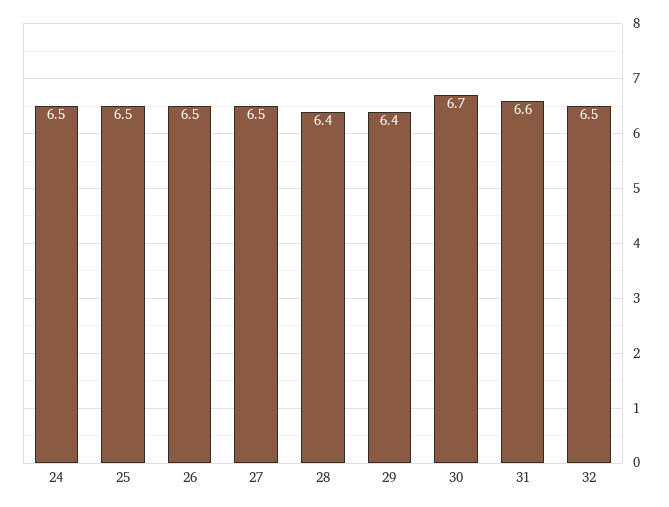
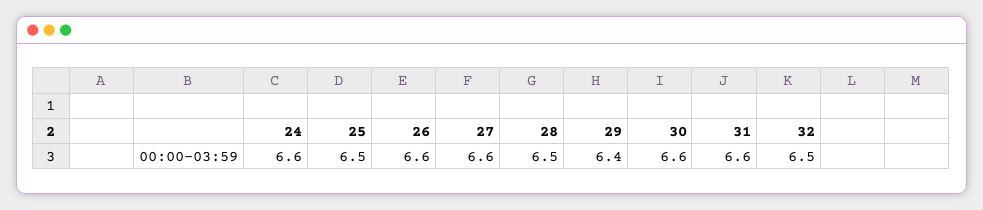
  {
-   "24": 6.5,
+   "24": 6.6,
    "25": 6.5,
-   "26": 6.5,
+   "26": 6.6,
-   "27": 6.5,
+   "27": 6.6,
-   "28": 6.4,
+   "28": 6.5,
    "29": 6.4,
-   "30": 6.7,
+   "30": 6.6,
    "31": 6.6,
    "32": 6.5
  }

